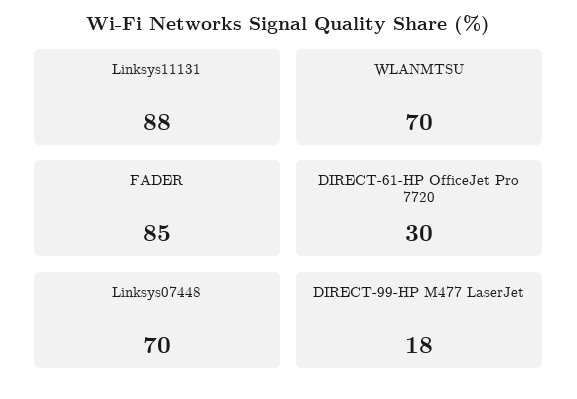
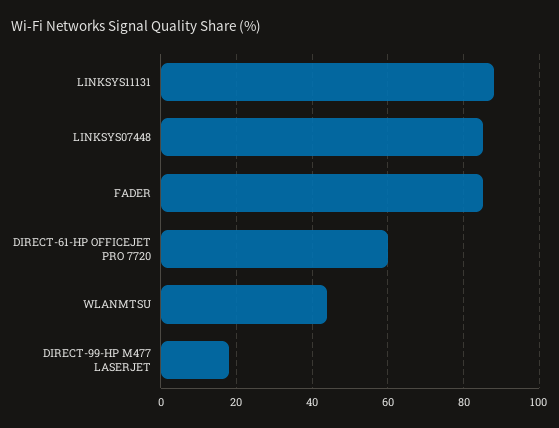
  {
    "Linksys11131": 88,
-   "WLANMTSU": 70,
+   "WLANMTSU": 45,
    "FADER": 85,
-   "DIRECT-61-HP OfficeJet Pro 7720": 30,
+   "DIRECT-61-HP OfficeJet Pro 7720": 60,
-   "Linksys07448": 70,
+   "Linksys07448": 85,
    "DIRECT-99-HP M477 LaserJet": 18
  }

